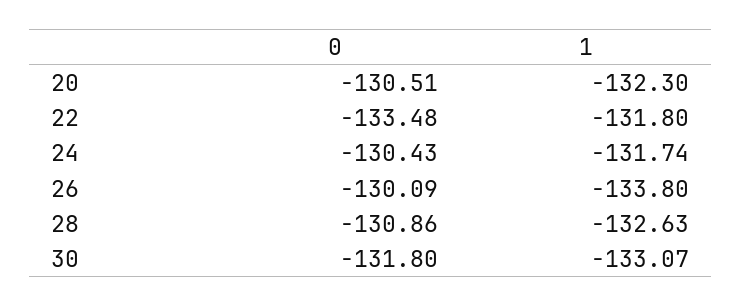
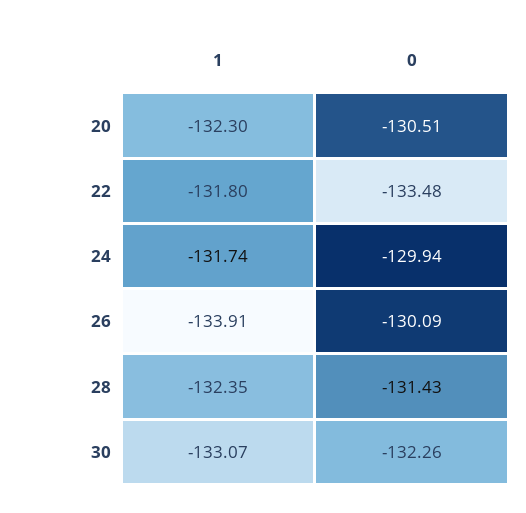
  {
    "0": {
      "20": -130.51,
      "22": -133.48,
-     "24": -130.43,
+     "24": -129.94,
      "26": -130.09,
-     "28": -130.86,
+     "28": -131.43,
-     "30": -131.8
+     "30": -132.26
    },
    "1": {
      "20": -132.3,
      "22": -131.8,
      "24": -131.74,
-     "26": -133.8,
+     "26": -133.91,
-     "28": -132.63,
+     "28": -132.35,
      "30": -133.07
    }
  }

